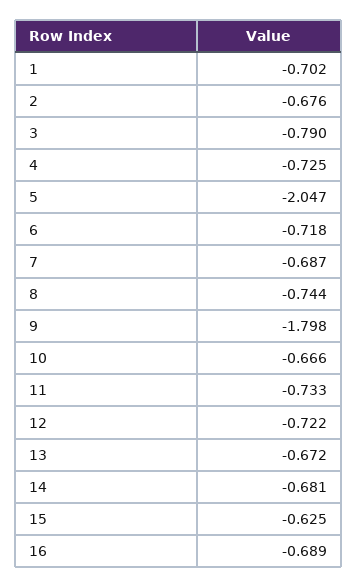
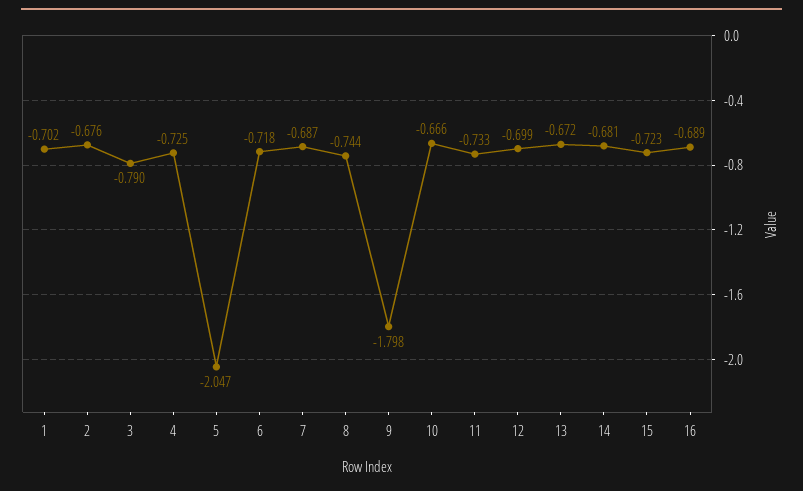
  {
    "1": -0.702,
    "2": -0.676,
    "3": -0.79,
    "4": -0.725,
    "5": -2.047,
    "6": -0.718,
    "7": -0.687,
    "8": -0.744,
    "9": -1.798,
    "10": -0.666,
    "11": -0.733,
-   "12": -0.722,
+   "12": -0.699,
    "13": -0.672,
    "14": -0.681,
-   "15": -0.625,
+   "15": -0.723,
    "16": -0.689
  }

